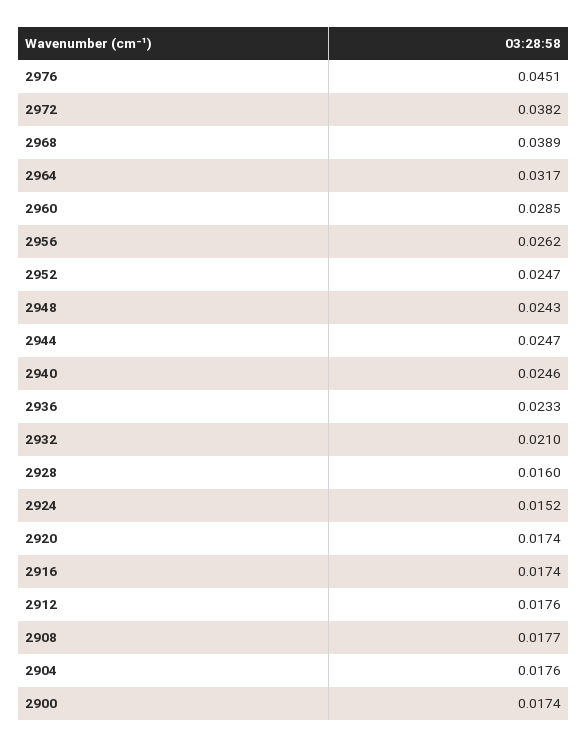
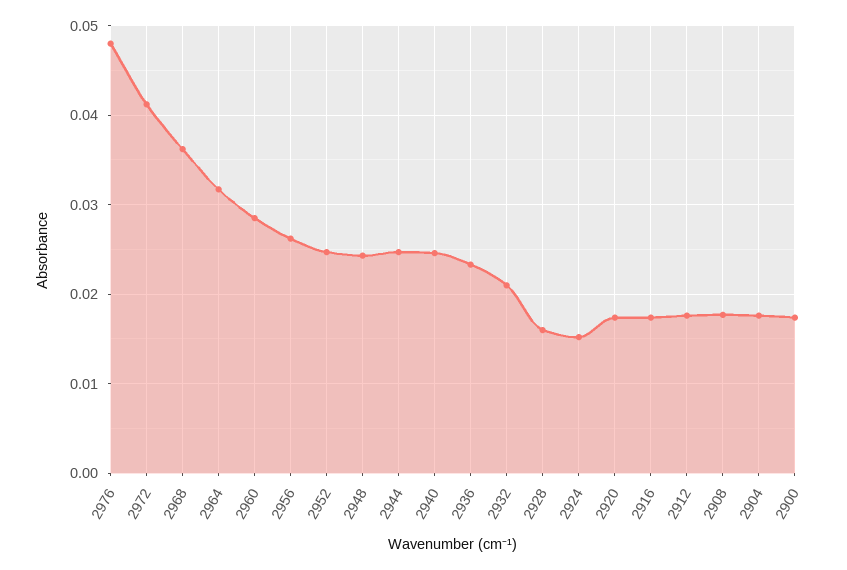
  {
-   "2976": 0.0451,
+   "2976": 0.048,
-   "2972": 0.0382,
+   "2972": 0.041,
-   "2968": 0.0389,
+   "2968": 0.036,
    "2964": 0.0317,
    "2960": 0.0285,
    "2956": 0.0262,
    "2952": 0.0247,
    "2948": 0.0243,
    "2944": 0.0247,
    "2940": 0.0246,
    "2936": 0.0233,
    "2932": 0.021,
    "2928": 0.016,
    "2924": 0.0152,
    "2920": 0.0174,
    "2916": 0.0174,
    "2912": 0.0176,
    "2908": 0.0177,
    "2904": 0.0176,
    "2900": 0.0174
  }

